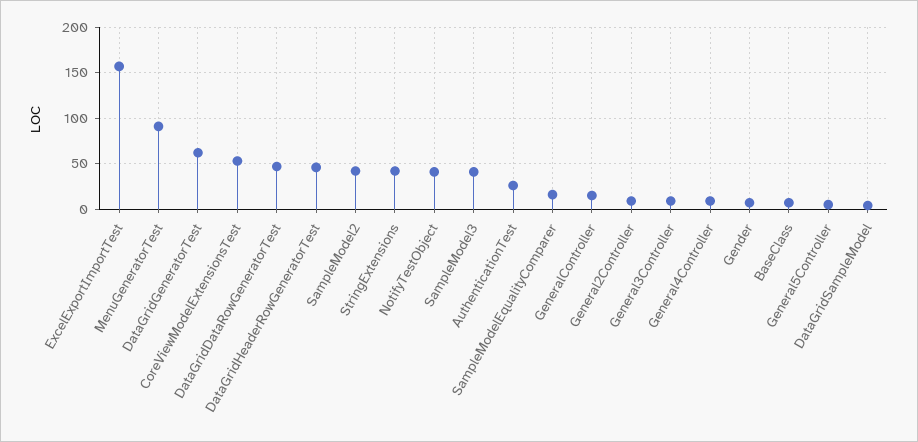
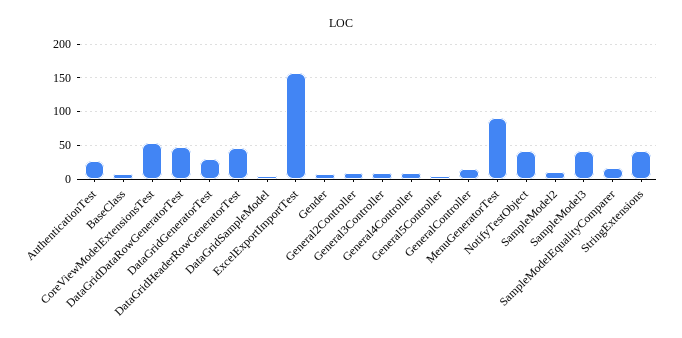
  {
    "ExcelExportImportTest": 160,
    "MenuGeneratorTest": 90,
-   "DataGridGeneratorTest": 60,
+   "DataGridGeneratorTest": 30,
    "CoreViewModelExtensionsTest": 50,
    "DataGridDataRowGeneratorTest": 50,
    "DataGridHeaderRowGeneratorTest": 50,
-   "SampleModel2": 40,
+   "SampleModel2": 10,
    "StringExtensions": 40,
    "NotifyTestObject": 40,
    "SampleModel3": 40,
    "AuthenticationTest": 30,
    "SampleModelEqualityComparer": 20,
    "GeneralController": 20,
    "General2Controller": 10,
    "General3Controller": 10,
    "General4Controller": 10,
    "Gender": 10,
    "BaseClass": 10,
    "General5Controller": 10,
    "DataGridSampleModel": 0
  }

